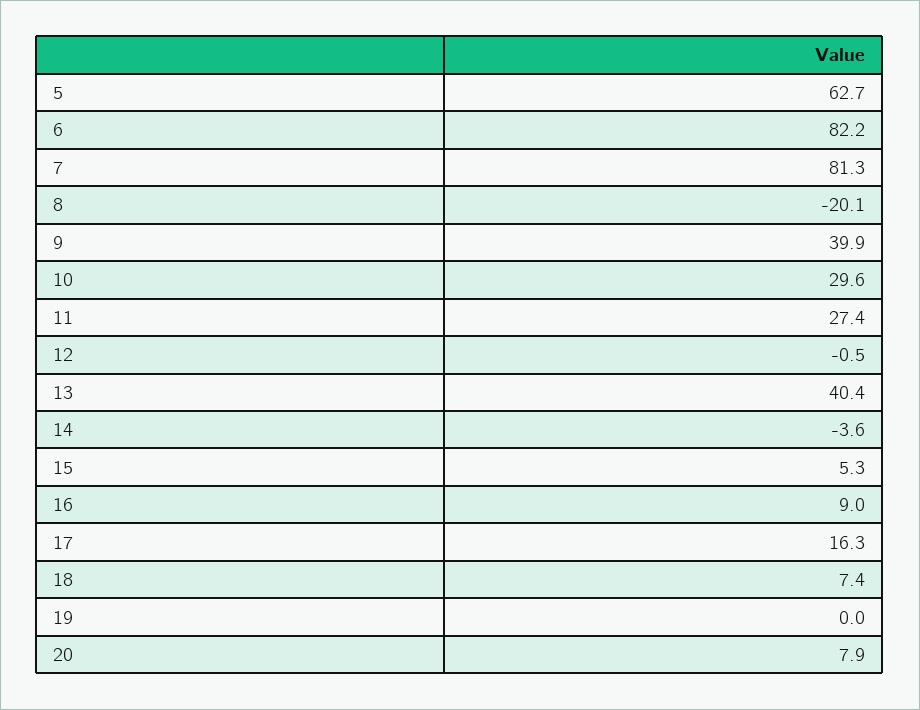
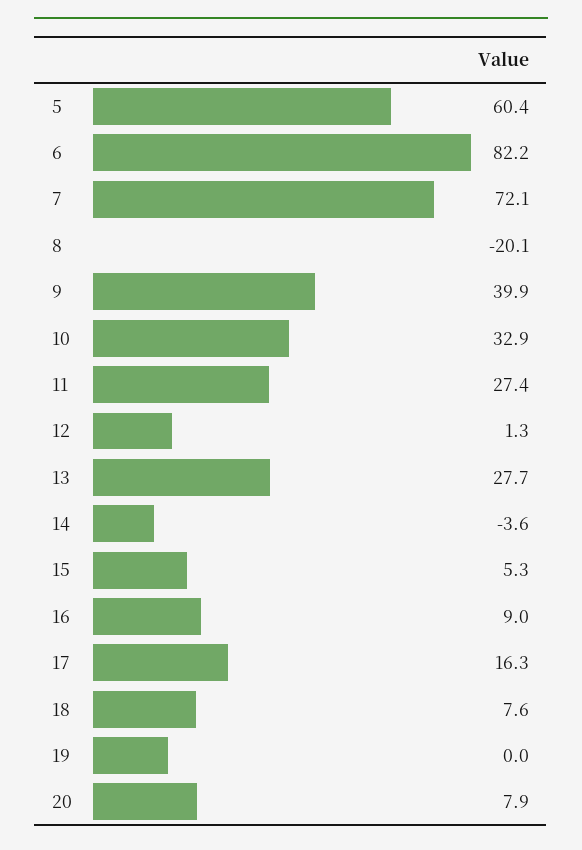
  {
-   "5": 62.7,
+   "5": 60.4,
    "6": 82.2,
-   "7": 81.3,
+   "7": 72.1,
    "8": -20.1,
    "9": 39.9,
-   "10": 29.6,
+   "10": 32.9,
    "11": 27.4,
-   "12": -0.5,
+   "12": 1.3,
-   "13": 40.4,
+   "13": 27.7,
    "14": -3.6,
    "15": 5.3,
    "16": 9,
    "17": 16.3,
-   "18": 7.4,
+   "18": 7.6,
    "19": 0,
    "20": 7.9
  }

